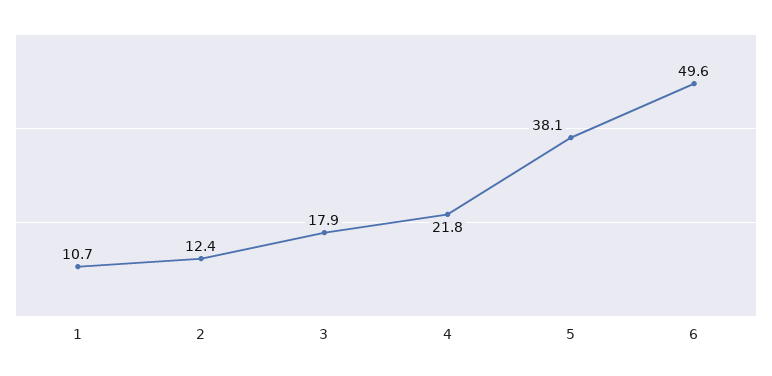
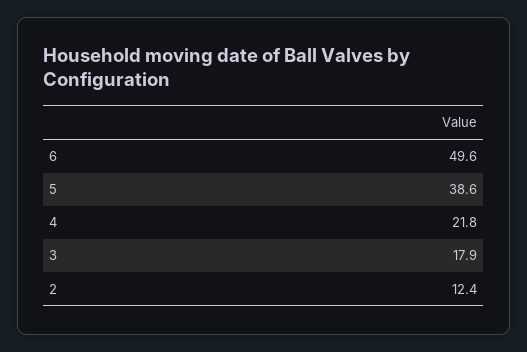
  {
-   "1": 10.7,
    "2": 12.4,
    "3": 17.9,
    "4": 21.8,
-   "5": 38.1,
+   "5": 38.6,
    "6": 49.6
  }

